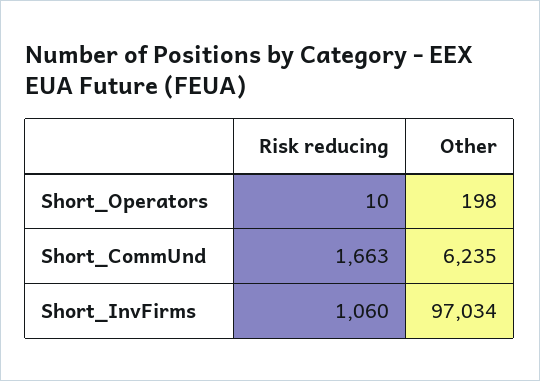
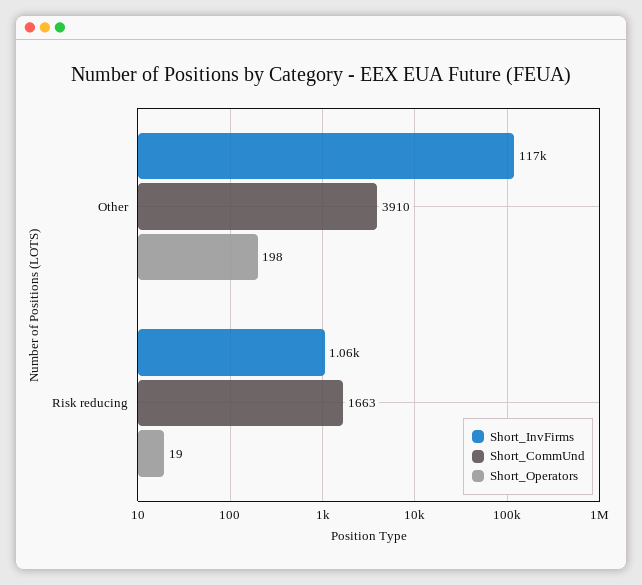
  {
    "Short_Operators": {
-     "Risk reducing": 10,
+     "Risk reducing": 19,
      "Other": 198
    },
    "Short_CommUnd": {
      "Risk reducing": 1663,
-     "Other": 6235
+     "Other": 3910
    },
    "Short_InvFirms": {
      "Risk reducing": 1060,
-     "Other": 97034
+     "Other": 117000
    }
  }

